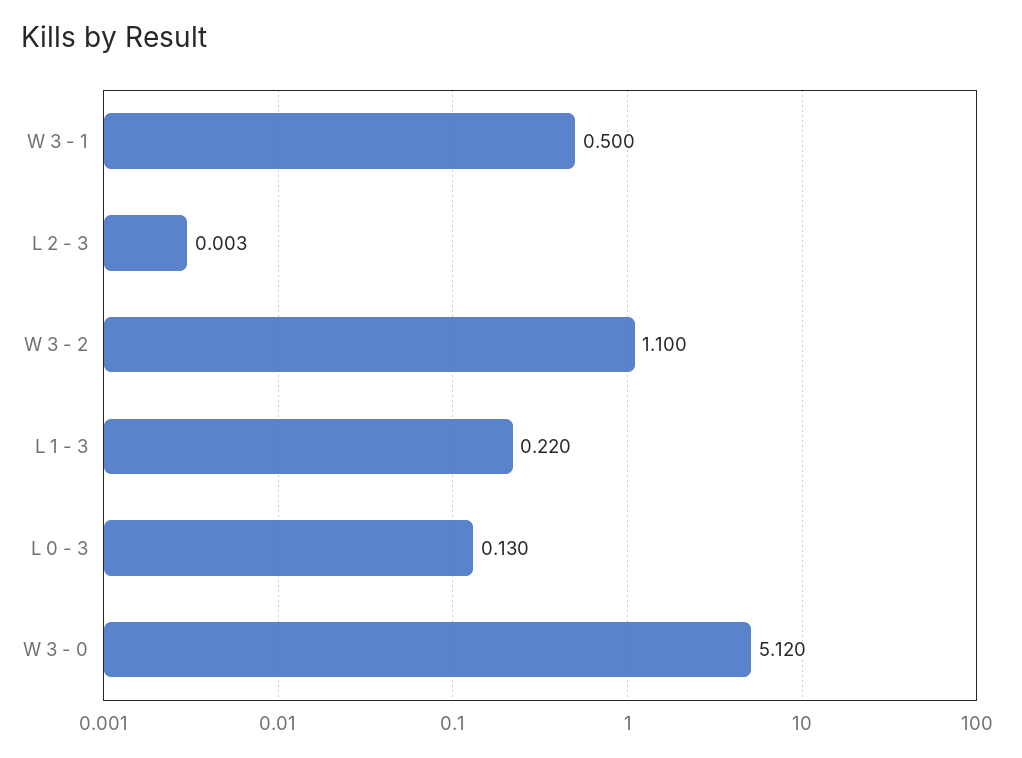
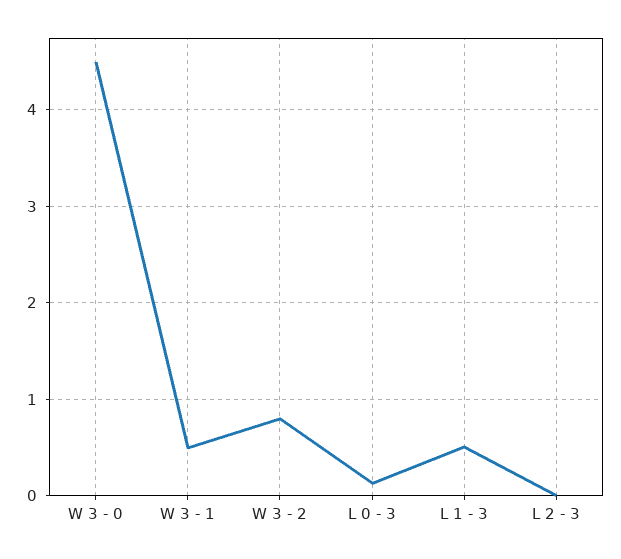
  {
    "W 3 - 1": 0.5,
    "L 2 - 3": 0.003,
-   "W 3 - 2": 1.1,
+   "W 3 - 2": 0.8,
-   "L 1 - 3": 0.22,
+   "L 1 - 3": 0.5,
    "L 0 - 3": 0.13,
-   "W 3 - 0": 5.12
+   "W 3 - 0": 4.5
  }

